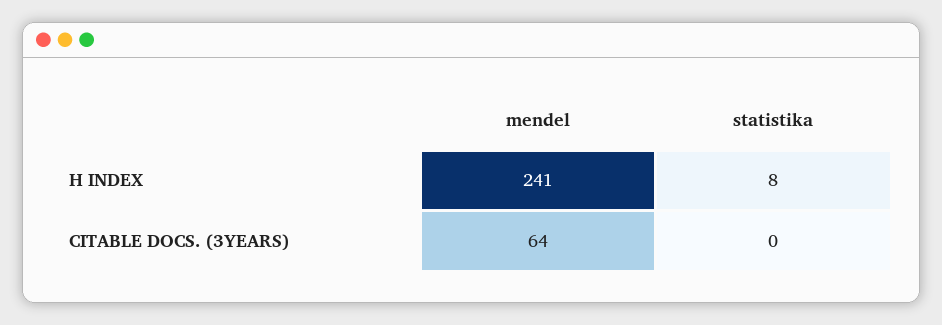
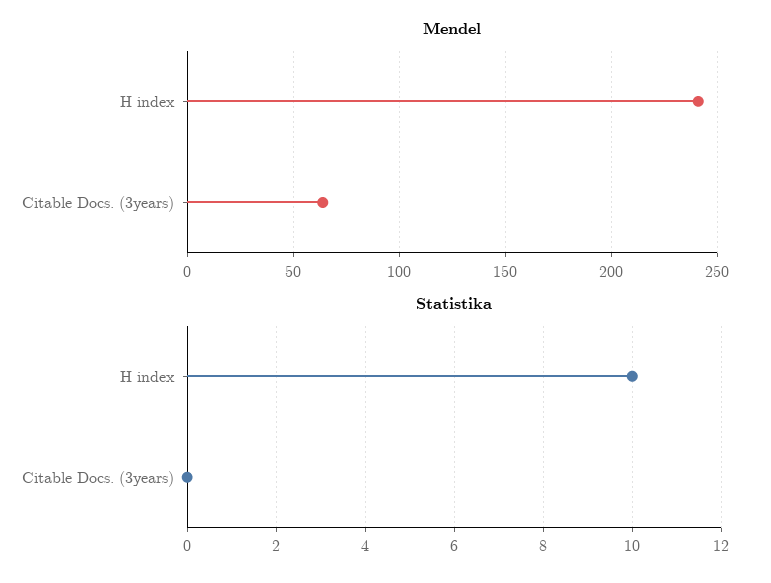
  {
    "mendel": {
      "H INDEX": 241,
      "CITABLE DOCS. (3YEARS)": 64
    },
    "statistika": {
-     "H INDEX": 8,
+     "H INDEX": 10,
      "CITABLE DOCS. (3YEARS)": 0
    }
  }

